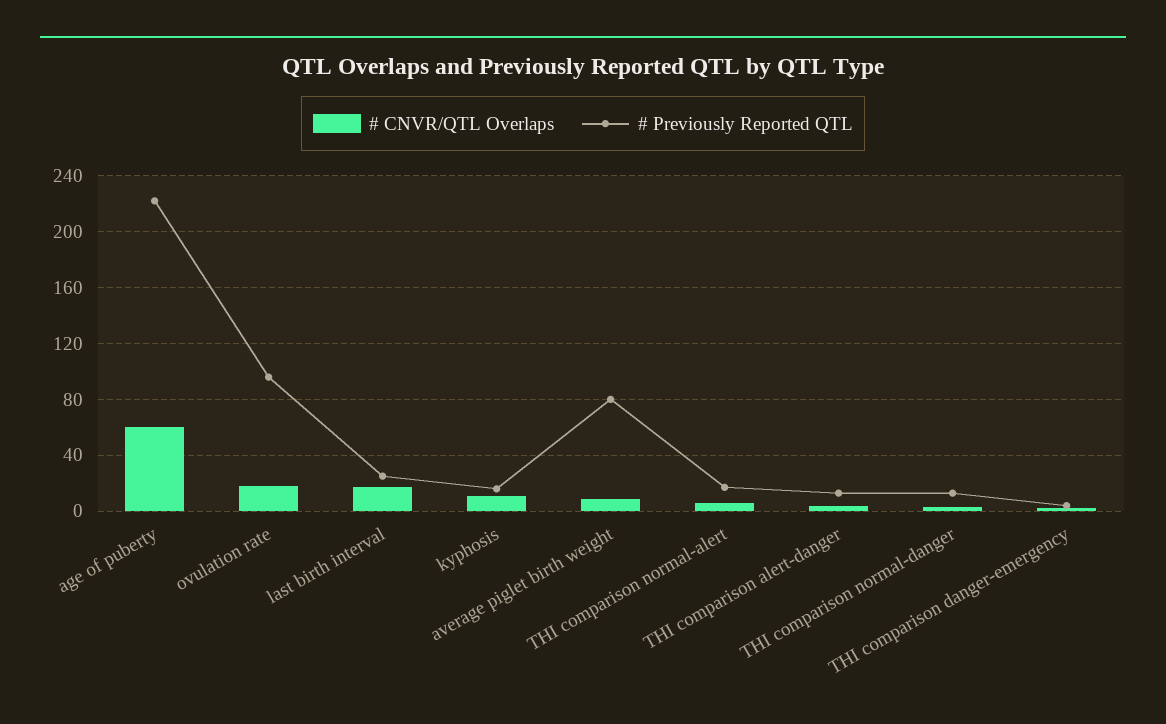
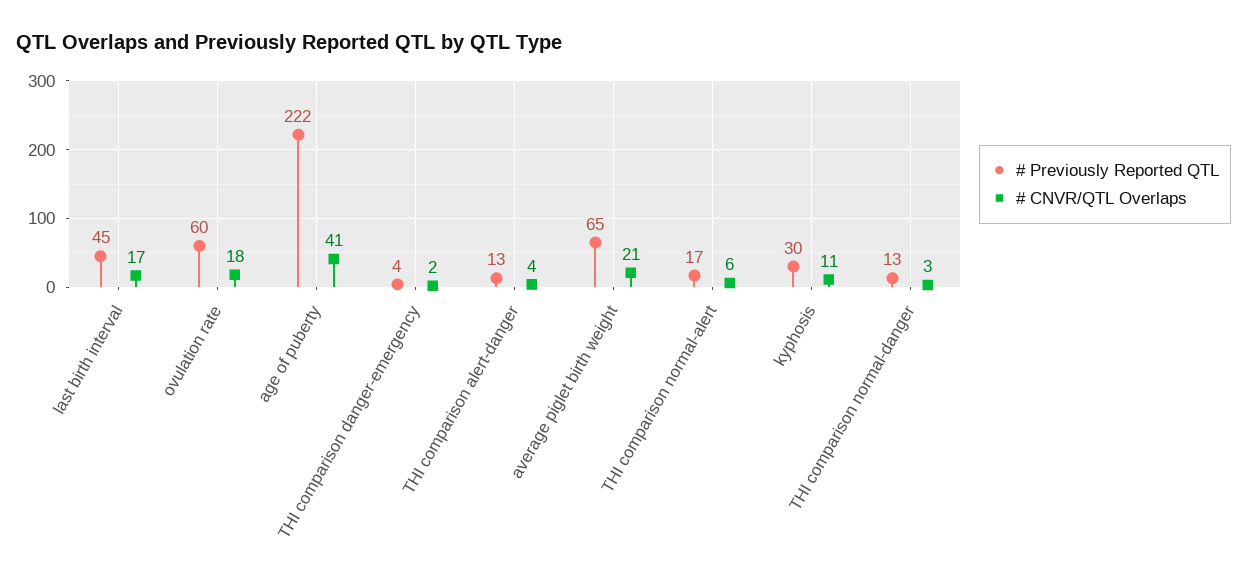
  {
    "# CNVR/QTL Overlaps": {
-     "age of puberty": 60,
+     "age of puberty": 41,
      "ovulation rate": 18,
      "last birth interval": 17,
      "kyphosis": 11,
-     "average piglet birth weight": 10,
+     "average piglet birth weight": 21,
      "THI comparison normal-alert": 6,
      "THI comparison alert-danger": 4,
      "THI comparison normal-danger": 3,
      "THI comparison danger-emergency": 2
    },
    "# Previously Reported QTL": {
      "age of puberty": 222,
-     "ovulation rate": 95,
+     "ovulation rate": 60,
-     "last birth interval": 25,
+     "last birth interval": 45,
-     "kyphosis": 15,
+     "kyphosis": 30,
-     "average piglet birth weight": 80,
+     "average piglet birth weight": 65,
      "THI comparison normal-alert": 17,
      "THI comparison alert-danger": 13,
      "THI comparison normal-danger": 13,
      "THI comparison danger-emergency": 4
    }
  }

